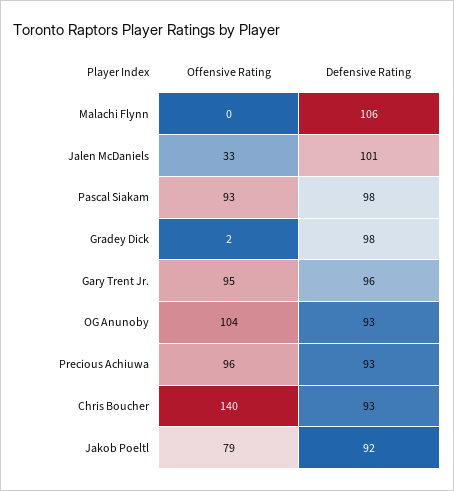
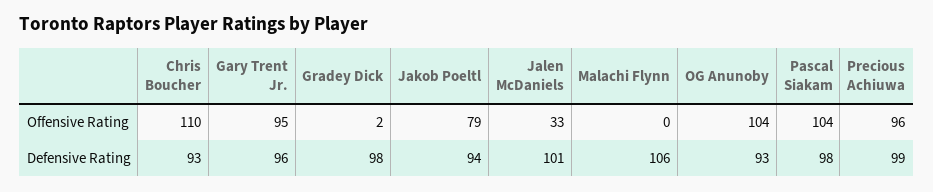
  {
    "Offensive Rating": {
      "Malachi Flynn": 0,
      "Jalen McDaniels": 33,
-     "Pascal Siakam": 93,
+     "Pascal Siakam": 104,
      "Gradey Dick": 2,
      "Gary Trent Jr.": 95,
      "OG Anunoby": 104,
      "Precious Achiuwa": 96,
-     "Chris Boucher": 140,
+     "Chris Boucher": 110,
      "Jakob Poeltl": 79
    },
    "Defensive Rating": {
      "Malachi Flynn": 106,
      "Jalen McDaniels": 101,
      "Pascal Siakam": 98,
      "Gradey Dick": 98,
      "Gary Trent Jr.": 96,
      "OG Anunoby": 93,
-     "Precious Achiuwa": 93,
+     "Precious Achiuwa": 99,
      "Chris Boucher": 93,
-     "Jakob Poeltl": 92
+     "Jakob Poeltl": 94
    }
  }

